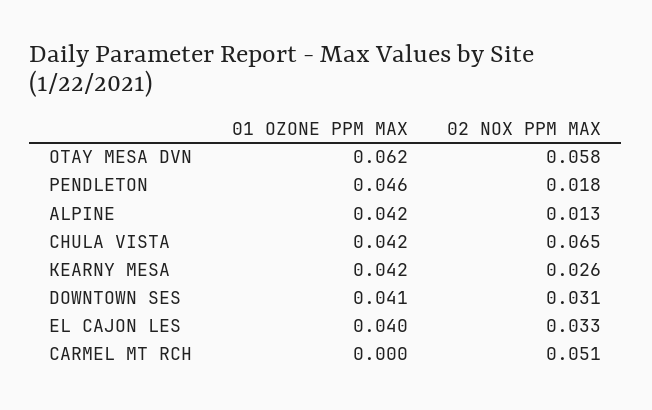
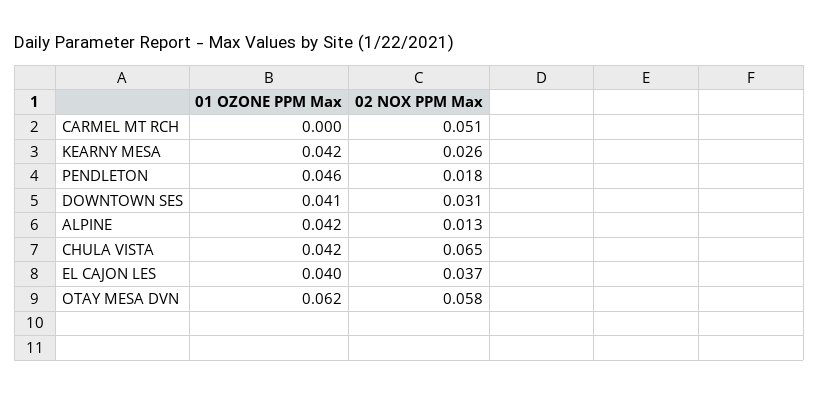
  {
    "01 OZONE PPM MAX": {
      "OTAY MESA DVN": 0.062,
      "PENDLETON": 0.046,
      "ALPINE": 0.042,
      "CHULA VISTA": 0.042,
      "KEARNY MESA": 0.042,
      "DOWNTOWN SES": 0.041,
      "EL CAJON LES": 0.04,
      "CARMEL MT RCH": 0
    },
    "02 NOX PPM MAX": {
      "OTAY MESA DVN": 0.058,
      "PENDLETON": 0.018,
      "ALPINE": 0.013,
      "CHULA VISTA": 0.065,
      "KEARNY MESA": 0.026,
      "DOWNTOWN SES": 0.031,
-     "EL CAJON LES": 0.033,
+     "EL CAJON LES": 0.037,
      "CARMEL MT RCH": 0.051
    }
  }

